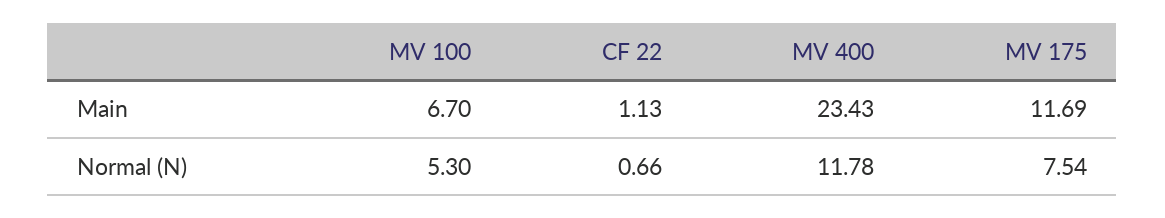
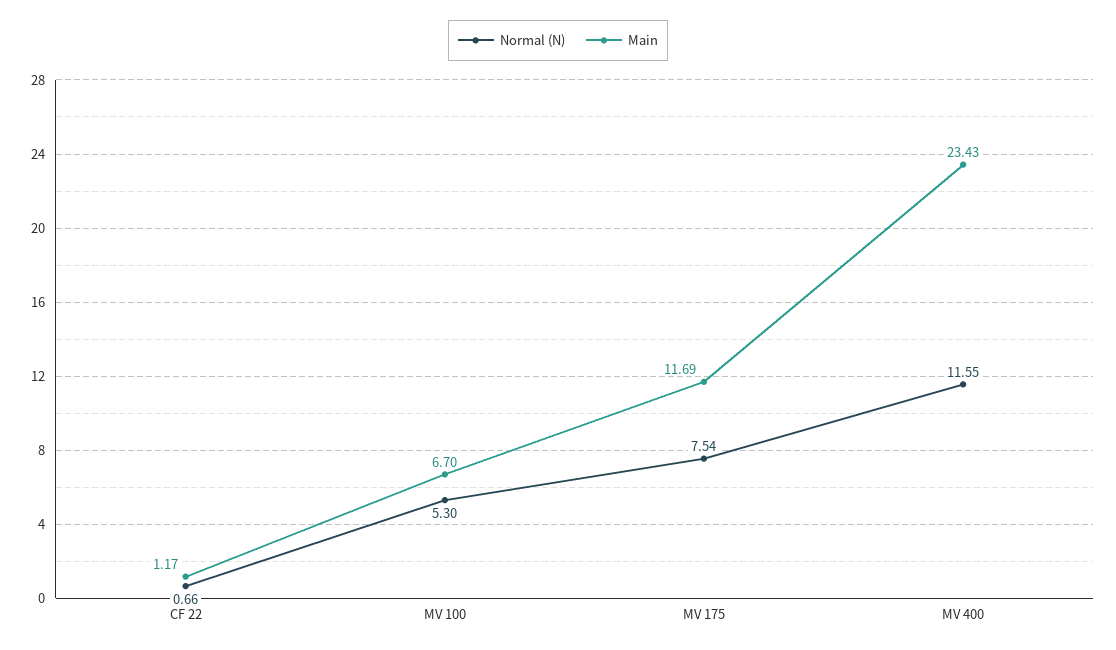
  {
    "Main": {
      "MV 100": 6.7,
-     "CF 22": 1.13,
+     "CF 22": 1.17,
      "MV 400": 23.43,
      "MV 175": 11.69
    },
    "Normal (N)": {
      "MV 100": 5.3,
      "CF 22": 0.66,
-     "MV 400": 11.78,
+     "MV 400": 11.55,
      "MV 175": 7.54
    }
  }

